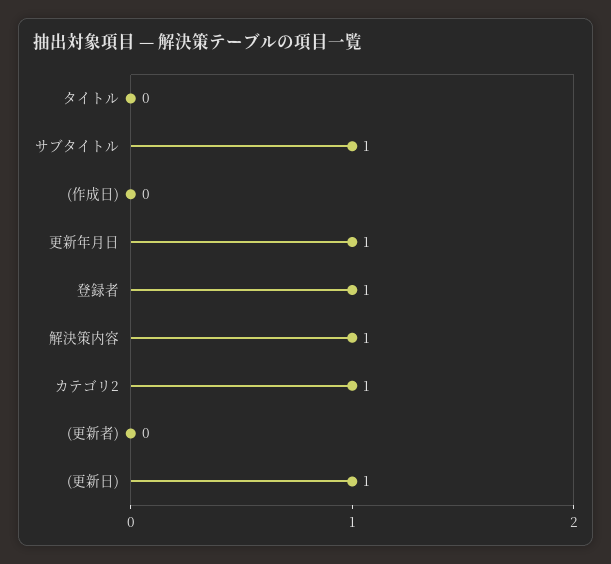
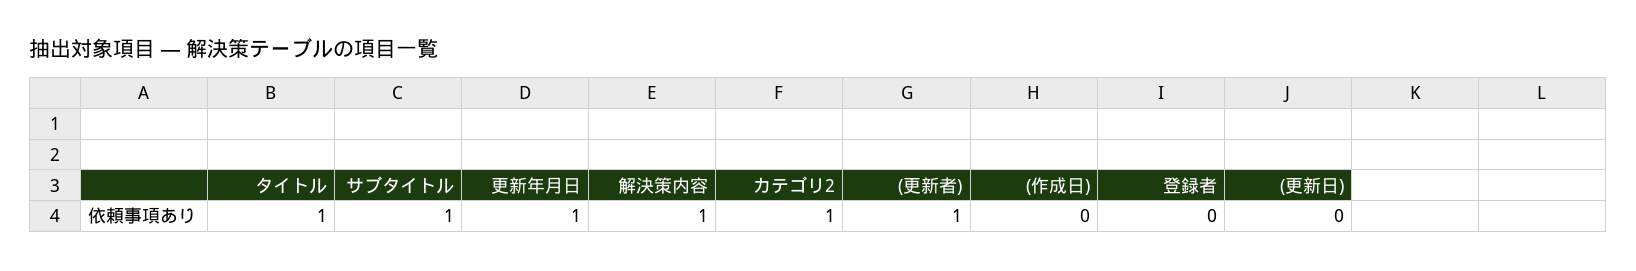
  {
-   "タイトル": 0,
+   "タイトル": 1,
    "サブタイトル": 1,
    "(作成日)": 0,
    "更新年月日": 1,
-   "登録者": 1,
+   "登録者": 0,
    "解決策内容": 1,
    "カテゴリ2": 1,
-   "(更新者)": 0,
+   "(更新者)": 1,
-   "(更新日)": 1
+   "(更新日)": 0
  }

